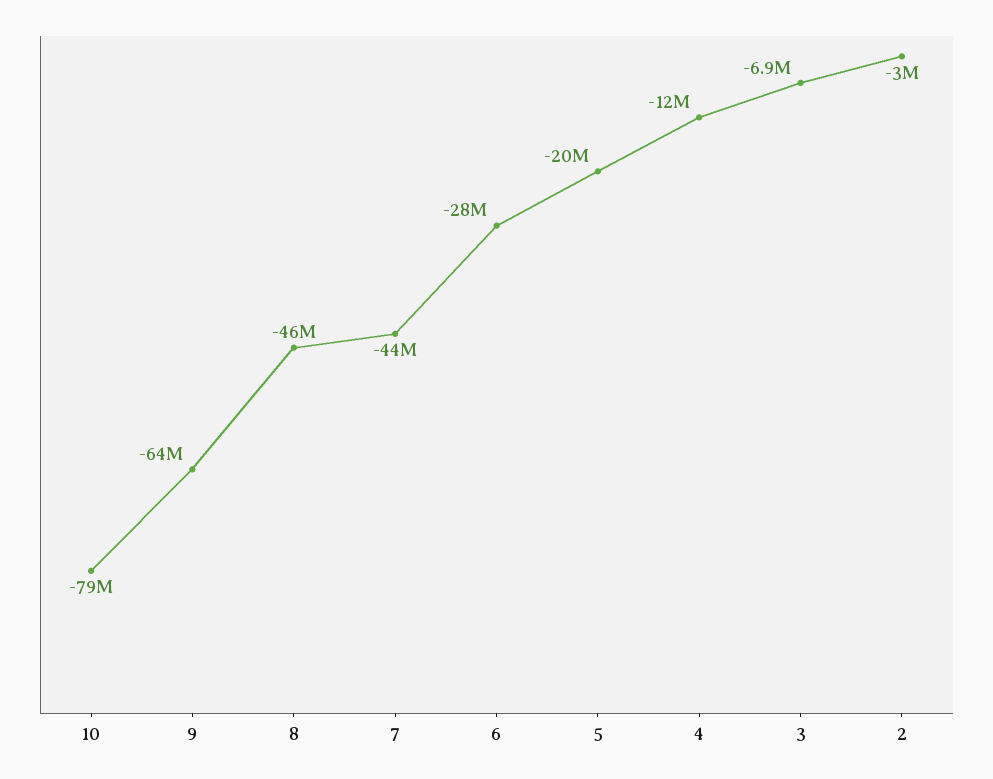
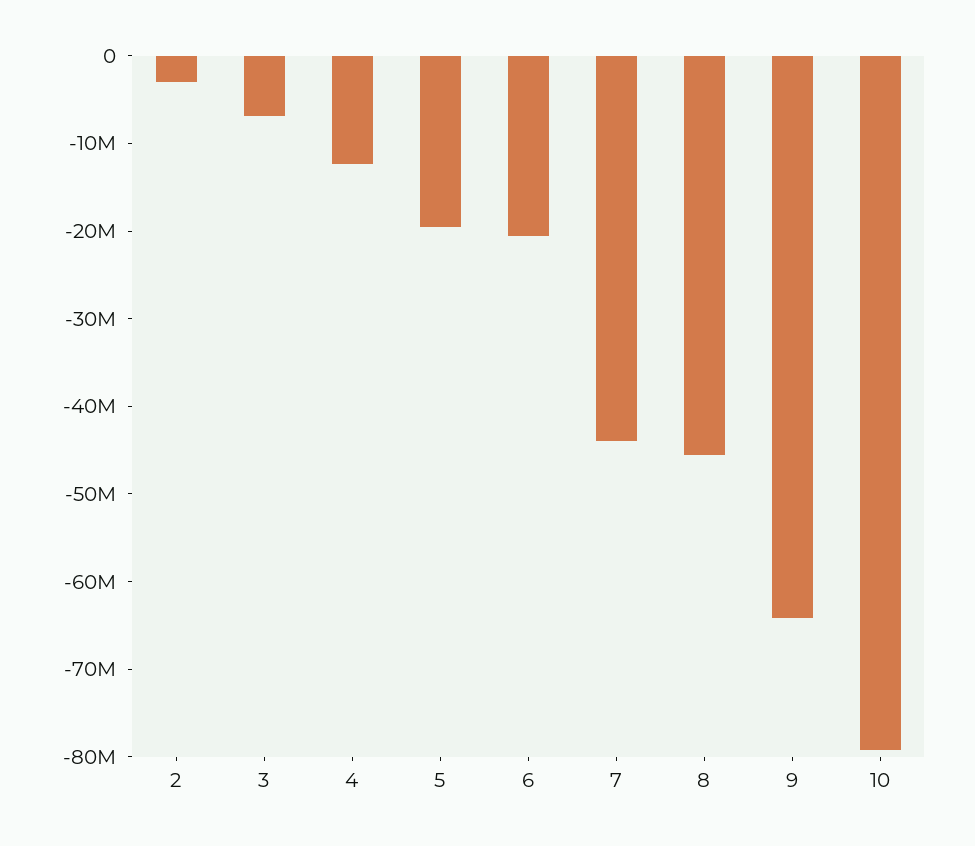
  {
    "10": -79000000,
    "9": -64000000,
    "8": -46000000,
    "7": -44000000,
-   "6": -28000000,
+   "6": -20000000,
    "5": -20000000,
    "4": -12000000,
    "3": -6900000,
    "2": -3000000
  }

